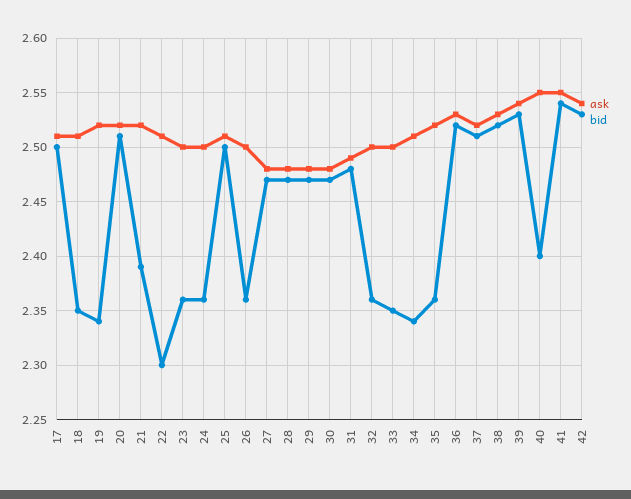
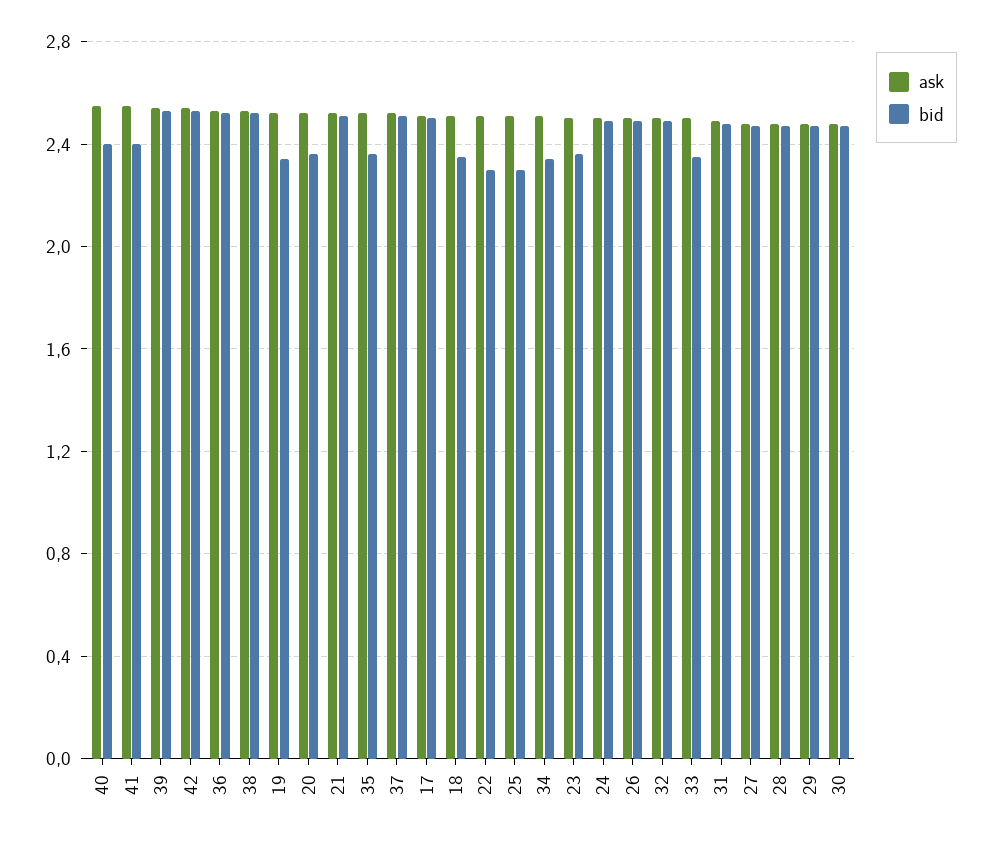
  {
    "ask": {
      "17": 2.51,
      "18": 2.51,
      "19": 2.52,
      "20": 2.52,
      "21": 2.52,
      "22": 2.51,
      "23": 2.5,
      "24": 2.5,
      "25": 2.51,
      "26": 2.5,
      "27": 2.48,
      "28": 2.48,
      "29": 2.48,
      "30": 2.48,
      "31": 2.49,
      "32": 2.5,
      "33": 2.5,
      "34": 2.51,
      "35": 2.52,
      "36": 2.53,
      "37": 2.52,
      "38": 2.53,
      "39": 2.54,
      "40": 2.55,
      "41": 2.55,
      "42": 2.54
    },
    "bid": {
      "17": 2.5,
      "18": 2.35,
      "19": 2.34,
-     "20": 2.51,
+     "20": 2.35,
-     "21": 2.39,
+     "21": 2.5,
      "22": 2.3,
      "23": 2.36,
-     "24": 2.36,
+     "24": 2.5,
-     "25": 2.5,
+     "25": 2.3,
-     "26": 2.36,
+     "26": 2.5,
      "27": 2.47,
      "28": 2.47,
      "29": 2.47,
      "30": 2.47,
      "31": 2.48,
-     "32": 2.36,
+     "32": 2.5,
      "33": 2.35,
      "34": 2.34,
      "35": 2.36,
      "36": 2.52,
      "37": 2.51,
      "38": 2.52,
      "39": 2.53,
      "40": 2.4,
-     "41": 2.54,
+     "41": 2.4,
      "42": 2.53
    }
  }

